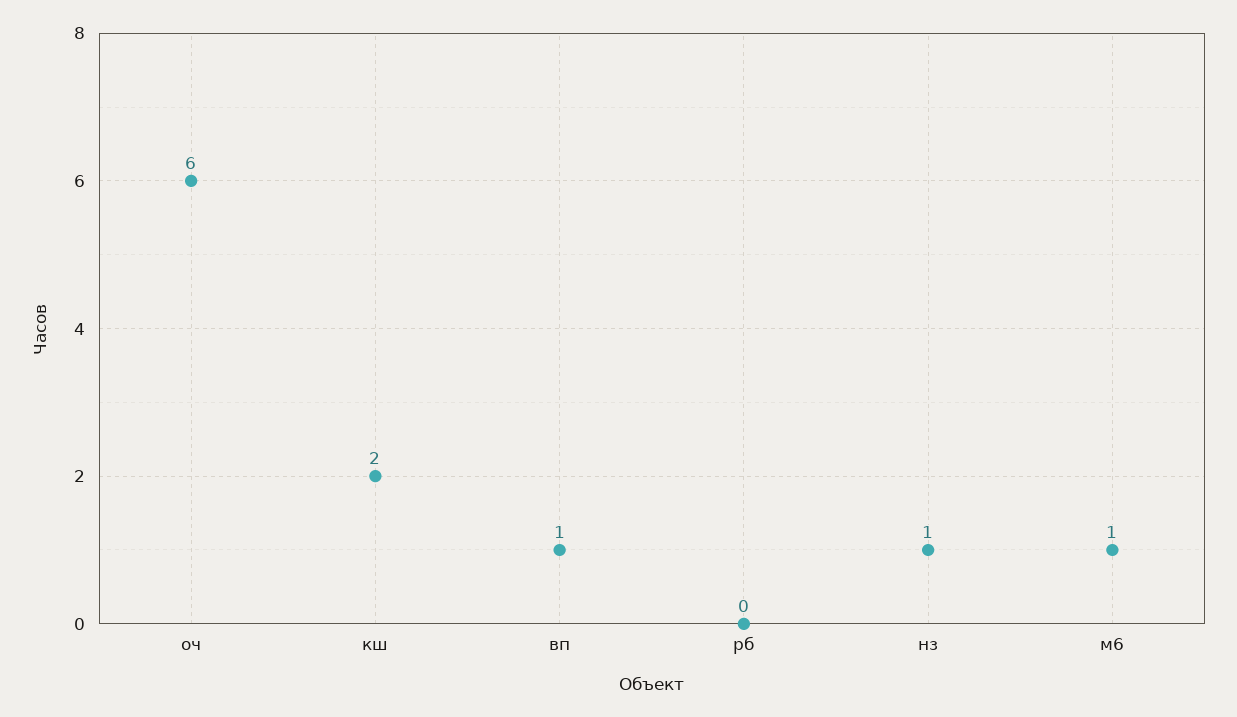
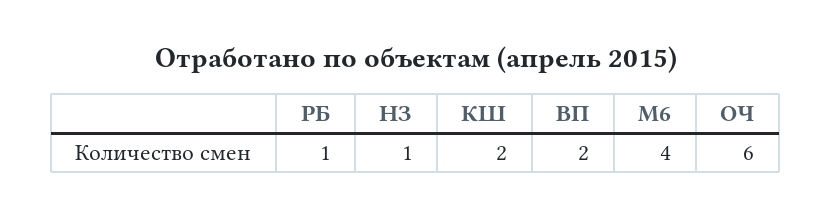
  {
    "оч": 6,
    "кш": 2,
-   "вп": 1,
+   "вп": 2,
-   "рб": 0,
+   "рб": 1,
    "нз": 1,
-   "м6": 1
+   "м6": 4
  }

